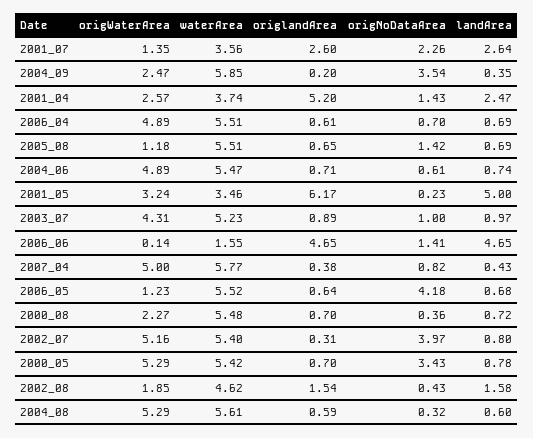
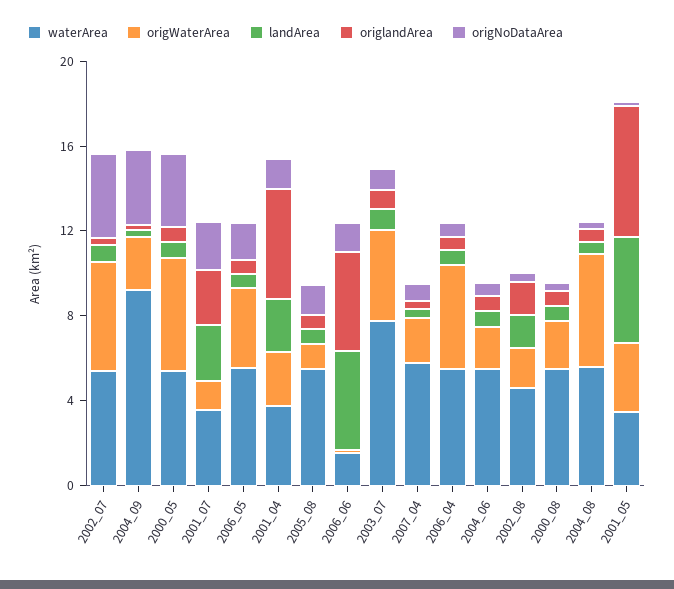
  {
    "origWaterArea": {
      "2001_07": 1.35,
      "2004_09": 2.47,
      "2001_04": 2.57,
      "2006_04": 4.89,
      "2005_08": 1.18,
-     "2004_06": 4.89,
+     "2004_06": 2,
      "2001_05": 3.24,
      "2003_07": 4.31,
      "2006_06": 0.14,
-     "2007_04": 5,
+     "2007_04": 2,
-     "2006_05": 1.23,
+     "2006_05": 4,
      "2000_08": 2.27,
      "2002_07": 5.16,
      "2000_05": 5.29,
      "2002_08": 1.85,
      "2004_08": 5.29
    },
    "waterArea": {
      "2001_07": 3.56,
-     "2004_09": 5.85,
+     "2004_09": 9,
      "2001_04": 3.74,
      "2006_04": 5.51,
      "2005_08": 5.51,
      "2004_06": 5.47,
      "2001_05": 3.46,
-     "2003_07": 5.23,
+     "2003_07": 8,
      "2006_06": 1.55,
      "2007_04": 5.77,
      "2006_05": 5.52,
      "2000_08": 5.48,
      "2002_07": 5.4,
      "2000_05": 5.42,
      "2002_08": 4.62,
      "2004_08": 5.61
    },
    "origlandArea": {
      "2001_07": 2.6,
      "2004_09": 0.2,
      "2001_04": 5.2,
      "2006_04": 0.61,
      "2005_08": 0.65,
      "2004_06": 0.71,
      "2001_05": 6.17,
      "2003_07": 0.89,
      "2006_06": 4.65,
      "2007_04": 0.38,
      "2006_05": 0.64,
      "2000_08": 0.7,
      "2002_07": 0.31,
      "2000_05": 0.7,
      "2002_08": 1.54,
      "2004_08": 0.59
    },
    "origNoDataArea": {
      "2001_07": 2.26,
      "2004_09": 3.54,
      "2001_04": 1.43,
      "2006_04": 0.7,
      "2005_08": 1.42,
      "2004_06": 0.61,
      "2001_05": 0.23,
      "2003_07": 1,
      "2006_06": 1.41,
      "2007_04": 0.82,
-     "2006_05": 4.18,
+     "2006_05": 2,
      "2000_08": 0.36,
      "2002_07": 3.97,
      "2000_05": 3.43,
      "2002_08": 0.43,
      "2004_08": 0.32
    },
    "landArea": {
      "2001_07": 2.64,
      "2004_09": 0.35,
      "2001_04": 2.47,
      "2006_04": 0.69,
      "2005_08": 0.69,
      "2004_06": 0.74,
      "2001_05": 5,
      "2003_07": 0.97,
      "2006_06": 4.65,
      "2007_04": 0.43,
      "2006_05": 0.68,
      "2000_08": 0.72,
      "2002_07": 0.8,
      "2000_05": 0.78,
      "2002_08": 1.58,
      "2004_08": 0.6
    }
  }

